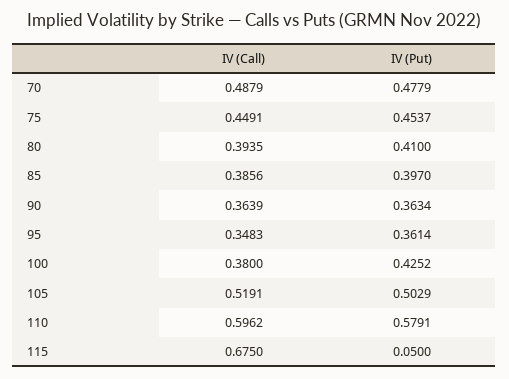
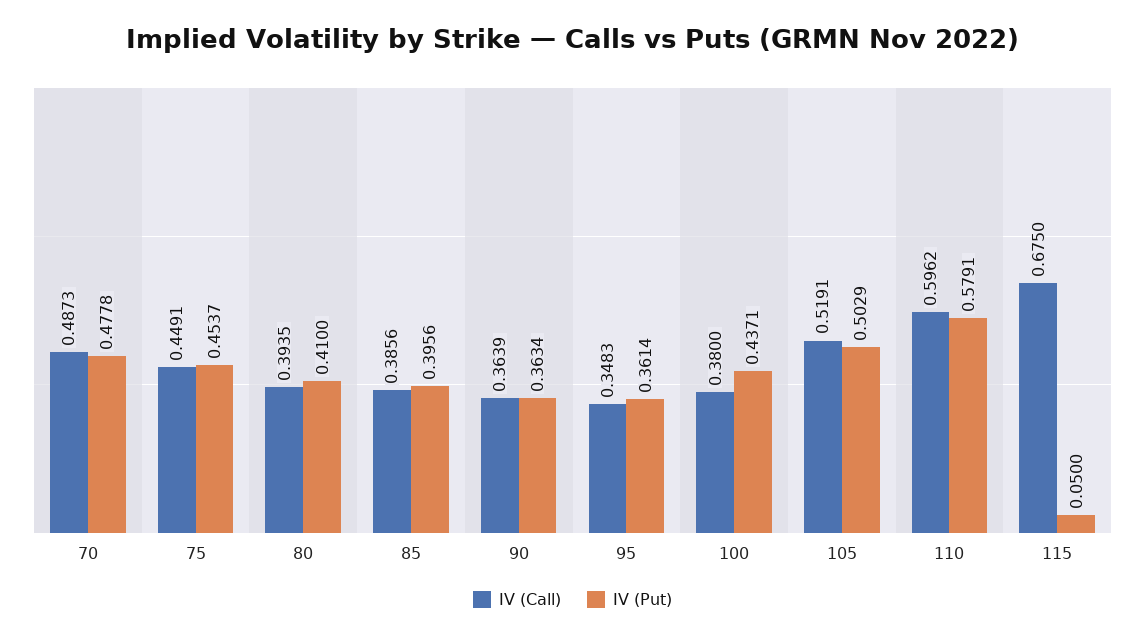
  {
    "IV (Call)": {
-     "70": 0.4879,
+     "70": 0.4873,
      "75": 0.4491,
      "80": 0.3935,
      "85": 0.3856,
      "90": 0.3639,
      "95": 0.3483,
      "100": 0.38,
      "105": 0.5191,
      "110": 0.5962,
      "115": 0.675
    },
    "IV (Put)": {
-     "70": 0.4779,
+     "70": 0.4778,
      "75": 0.4537,
      "80": 0.41,
-     "85": 0.397,
+     "85": 0.3956,
      "90": 0.3634,
      "95": 0.3614,
-     "100": 0.4252,
+     "100": 0.4371,
      "105": 0.5029,
      "110": 0.5791,
      "115": 0.05
    }
  }

